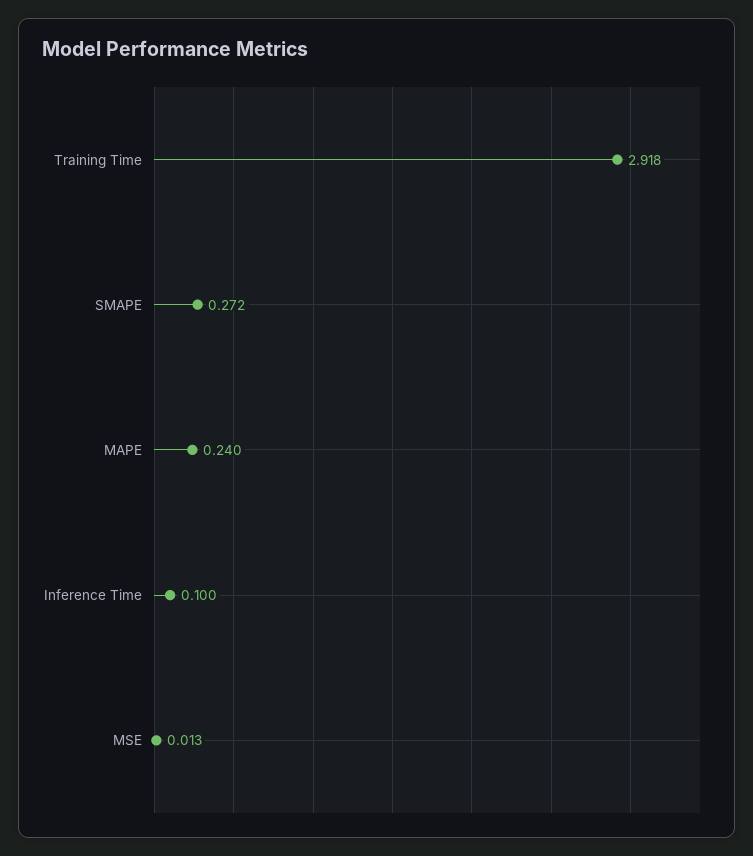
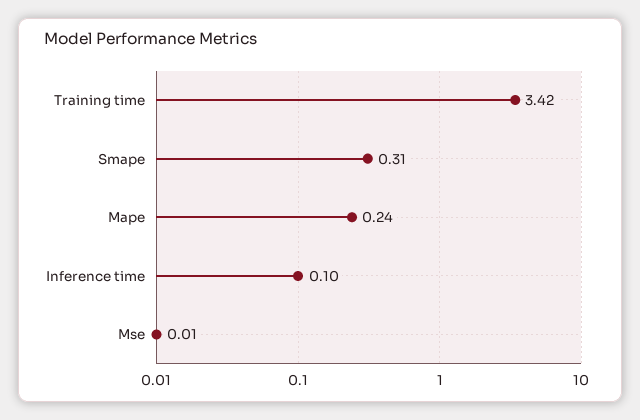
  {
-   "Training Time": 2.918,
+   "Training Time": 3.42,
-   "SMAPE": 0.272,
+   "SMAPE": 0.31,
    "MAPE": 0.24,
    "Inference Time": 0.1,
    "MSE": 0.013
  }

